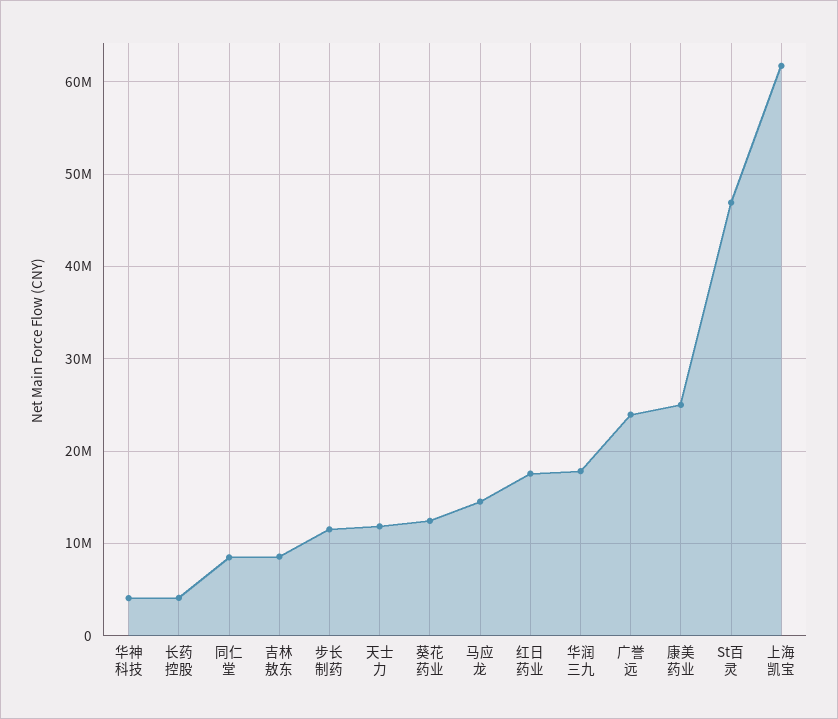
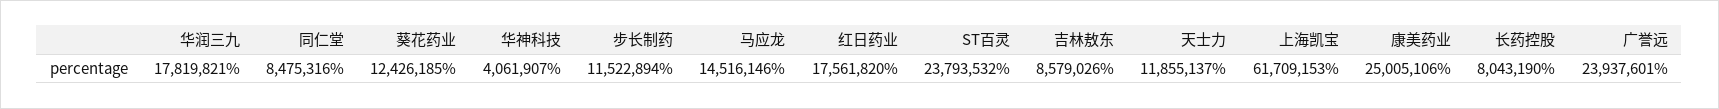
  {
    "华神科技": 4061907,
-   "长药控股": 4000000,
+   "长药控股": 8043190,
    "同仁堂": 8475316,
    "吉林敖东": 8579026,
    "步长制药": 11522894,
    "天士力": 11855137,
    "葵花药业": 12426185,
    "马应龙": 14516146,
    "红日药业": 17561820,
    "华润三九": 17819821,
    "广誉远": 23937601,
    "康美药业": 25005106,
-   "St百灵": 47000000,
+   "St百灵": 23793532,
    "上海凯宝": 61709153
  }

